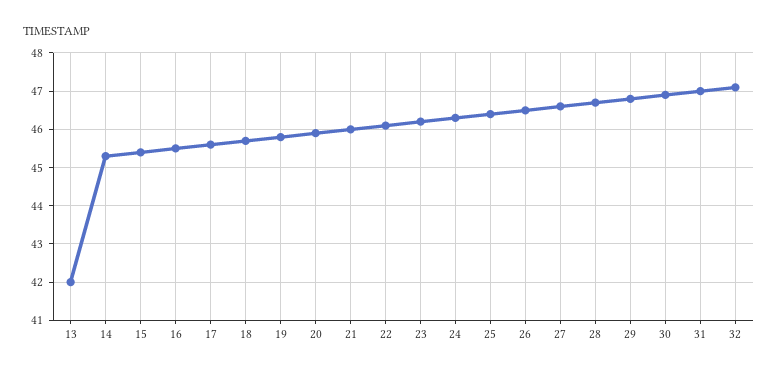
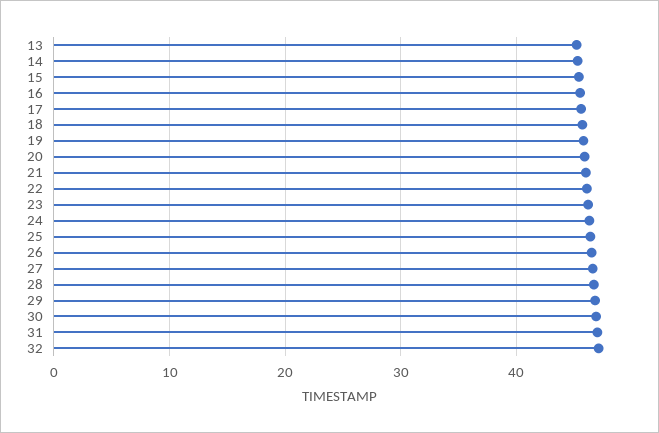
  {
-   "13": 42,
+   "13": 45,
    "14": 45.5,
    "15": 45.5,
    "16": 45.5,
    "17": 45.5,
    "18": 45.5,
    "19": 46,
    "20": 46,
    "21": 46,
    "22": 46,
    "23": 46,
    "24": 46.5,
    "25": 46.5,
    "26": 46.5,
    "27": 46.5,
    "28": 46.5,
    "29": 47,
    "30": 47,
    "31": 47,
    "32": 47
  }

